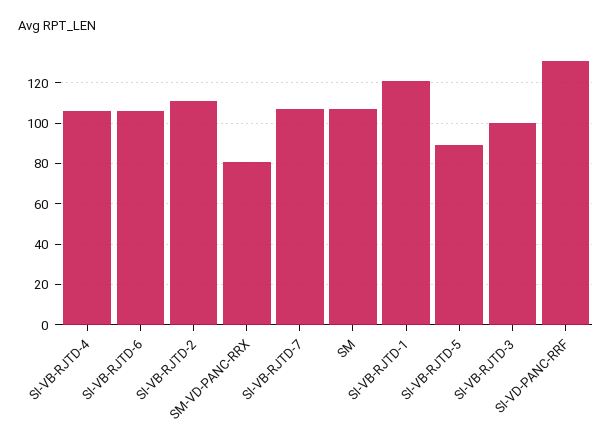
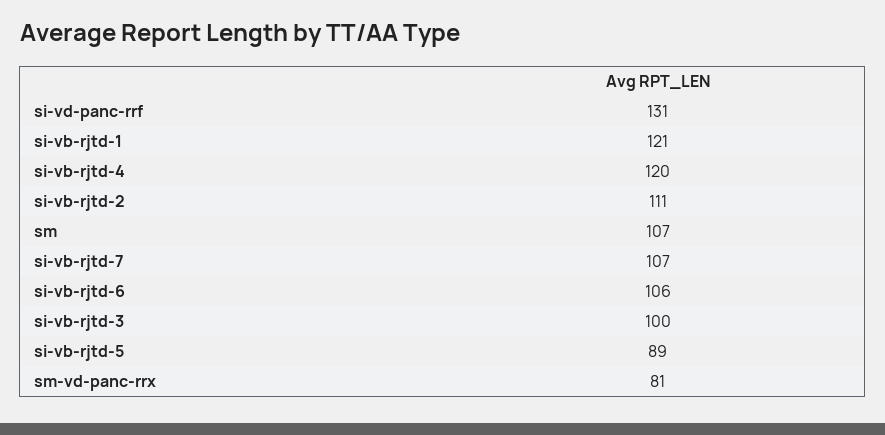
  {
-   "SI-VB-RJTD-4": 105,
+   "SI-VB-RJTD-4": 120,
    "SI-VB-RJTD-6": 106,
    "SI-VB-RJTD-2": 111,
    "SM-VD-PANC-RRX": 81,
    "SI-VB-RJTD-7": 107,
    "SM": 107,
    "SI-VB-RJTD-1": 121,
    "SI-VB-RJTD-5": 89,
    "SI-VB-RJTD-3": 100,
    "SI-VD-PANC-RRF": 131
  }

